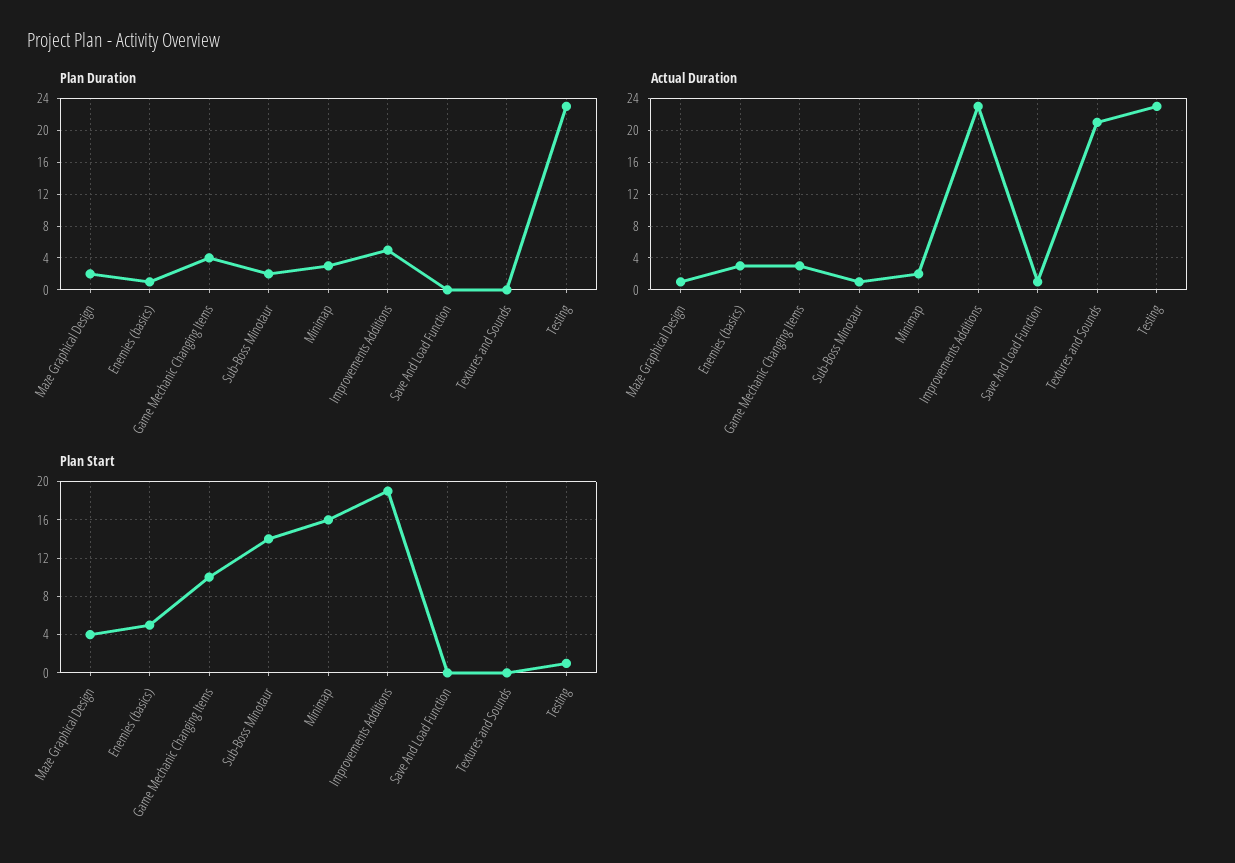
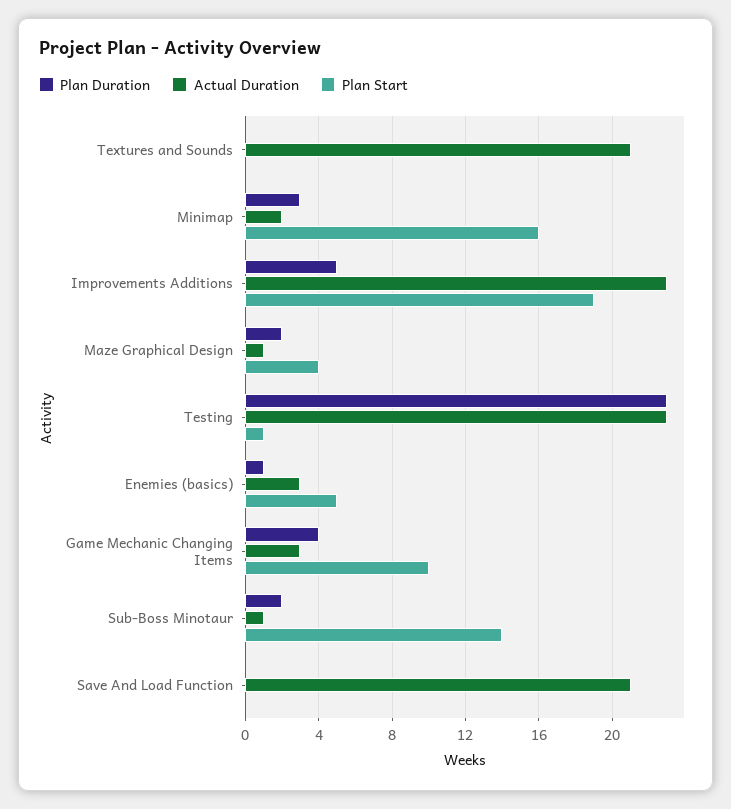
  {
    "Plan Duration": {
      "Maze Graphical Design": 2,
      "Enemies (basics)": 1,
      "Game Mechanic Changing Items": 4,
      "Sub-Boss Minotaur": 2,
      "Minimap": 3,
      "Improvements Additions": 5,
      "Save And Load Function": 0,
      "Textures and Sounds": 0,
      "Testing": 23
    },
    "Actual Duration": {
      "Maze Graphical Design": 1,
      "Enemies (basics)": 3,
      "Game Mechanic Changing Items": 3,
      "Sub-Boss Minotaur": 1,
      "Minimap": 2,
      "Improvements Additions": 23,
-     "Save And Load Function": 1,
+     "Save And Load Function": 21,
      "Textures and Sounds": 21,
      "Testing": 23
    },
    "Plan Start": {
      "Maze Graphical Design": 4,
      "Enemies (basics)": 5,
      "Game Mechanic Changing Items": 10,
      "Sub-Boss Minotaur": 14,
      "Minimap": 16,
      "Improvements Additions": 19,
      "Save And Load Function": 0,
      "Textures and Sounds": 0,
      "Testing": 1
    }
  }

